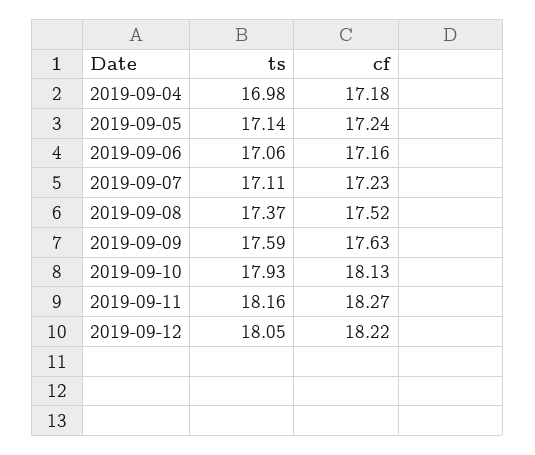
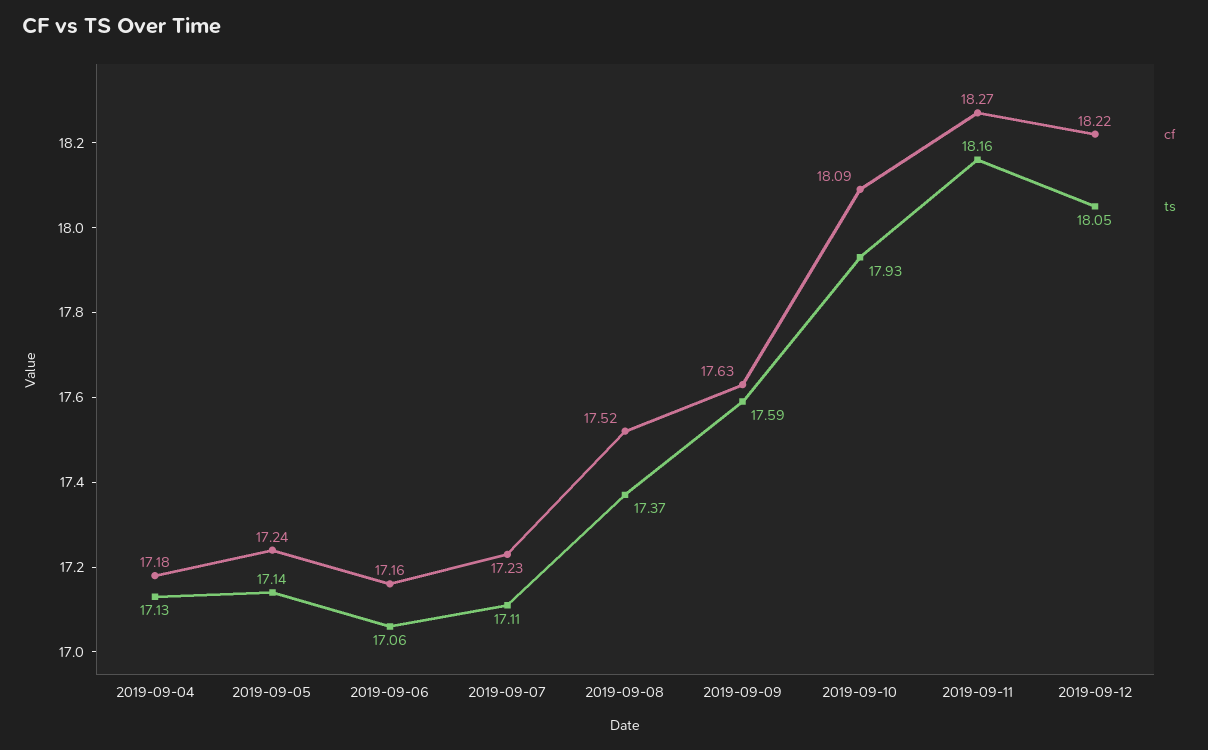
  {
    "ts": {
-     "2019-09-04": 16.98,
+     "2019-09-04": 17.13,
      "2019-09-05": 17.14,
      "2019-09-06": 17.06,
      "2019-09-07": 17.11,
      "2019-09-08": 17.37,
      "2019-09-09": 17.59,
      "2019-09-10": 17.93,
      "2019-09-11": 18.16,
      "2019-09-12": 18.05
    },
    "cf": {
      "2019-09-04": 17.18,
      "2019-09-05": 17.24,
      "2019-09-06": 17.16,
      "2019-09-07": 17.23,
      "2019-09-08": 17.52,
      "2019-09-09": 17.63,
-     "2019-09-10": 18.13,
+     "2019-09-10": 18.09,
      "2019-09-11": 18.27,
      "2019-09-12": 18.22
    }
  }

